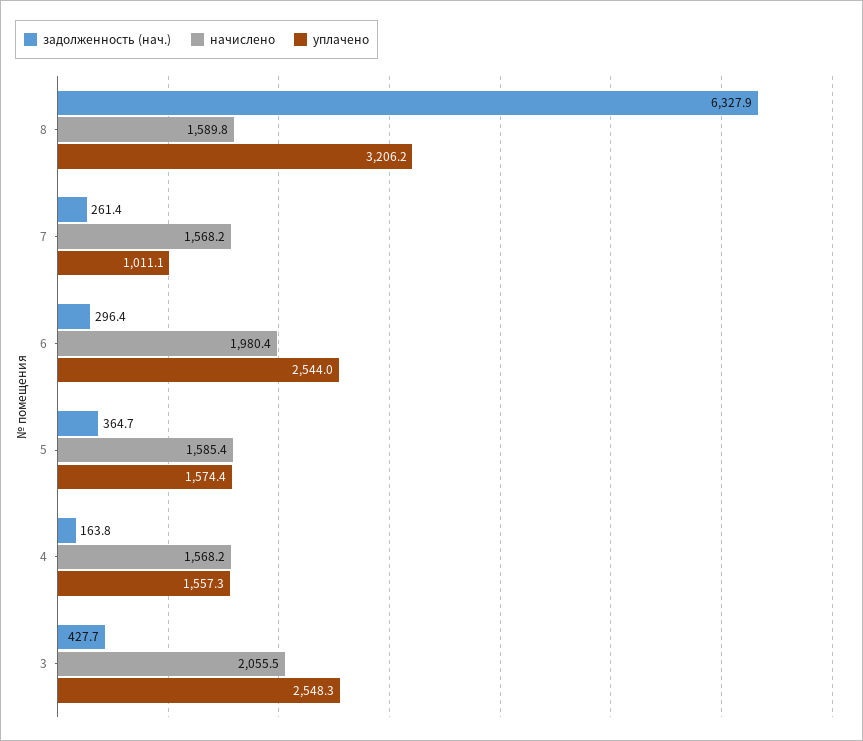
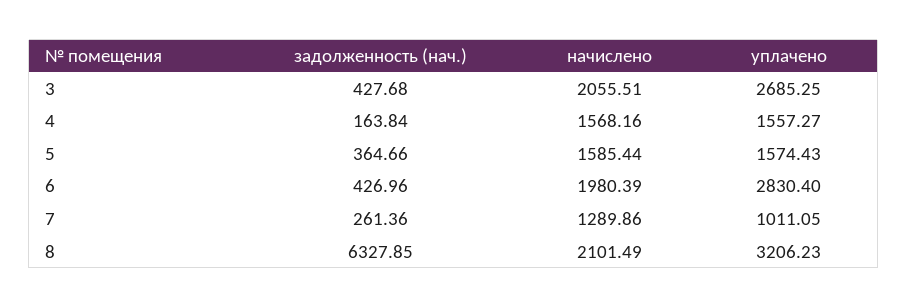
  {
    "задолженность (нач.)": {
      "8": 6327.85,
      "7": 261.36,
-     "6": 296.4,
+     "6": 426.96,
      "5": 364.66,
      "4": 163.84,
      "3": 427.68
    },
    "начислено": {
-     "8": 1589.8,
+     "8": 2101.49,
-     "7": 1568.2,
+     "7": 1289.86,
      "6": 1980.39,
      "5": 1585.44,
      "4": 1568.16,
      "3": 2055.51
    },
    "уплачено": {
      "8": 3206.23,
      "7": 1011.05,
-     "6": 2544,
+     "6": 2830.4,
      "5": 1574.43,
      "4": 1557.27,
-     "3": 2548.3
+     "3": 2685.25
    }
  }

